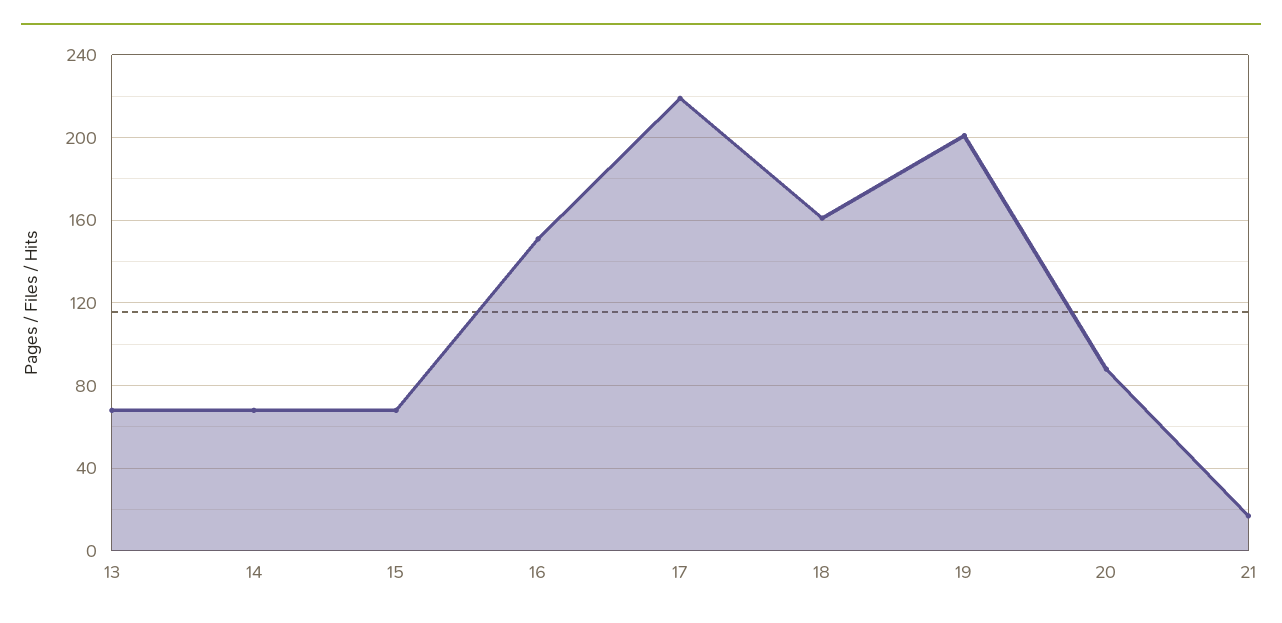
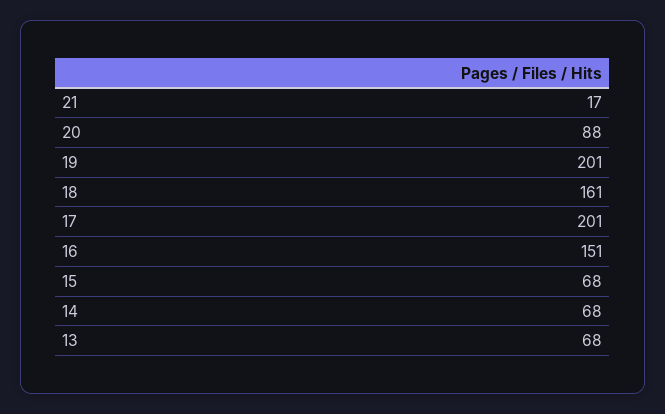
  {
    "13": 68,
    "14": 68,
    "15": 68,
    "16": 151,
-   "17": 220,
+   "17": 201,
    "18": 161,
    "19": 201,
    "20": 88,
    "21": 17
  }

